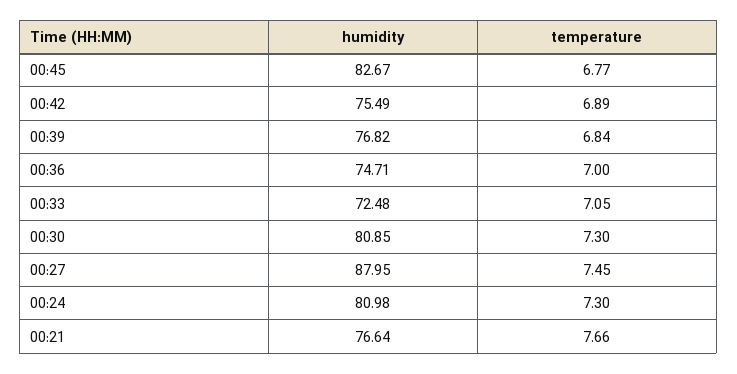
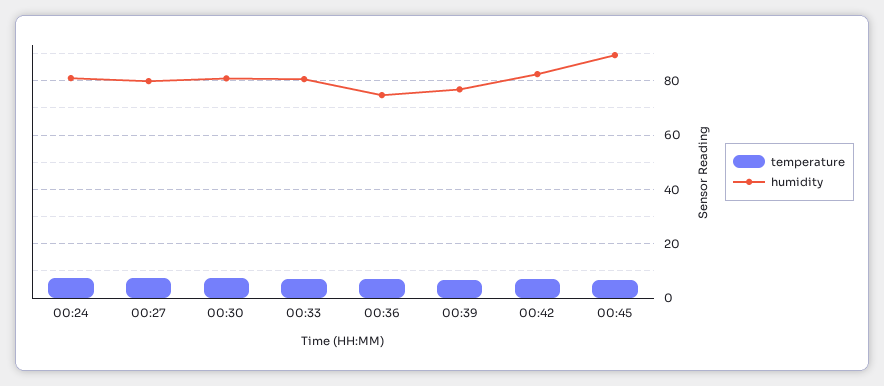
  {
    "humidity": {
-     "00:45": 82.67,
+     "00:45": 90,
-     "00:42": 75.49,
+     "00:42": 82.5,
      "00:39": 76.82,
      "00:36": 74.71,
-     "00:33": 72.48,
+     "00:33": 80,
      "00:30": 80.85,
-     "00:27": 87.95,
+     "00:27": 80,
-     "00:24": 80.98,
+     "00:24": 80.98
-     "00:21": 76.64
    },
    "temperature": {
      "00:45": 6.77,
      "00:42": 6.89,
      "00:39": 6.84,
      "00:36": 7,
      "00:33": 7.05,
      "00:30": 7.3,
      "00:27": 7.45,
-     "00:24": 7.3,
+     "00:24": 7.3
-     "00:21": 7.66
    }
  }

